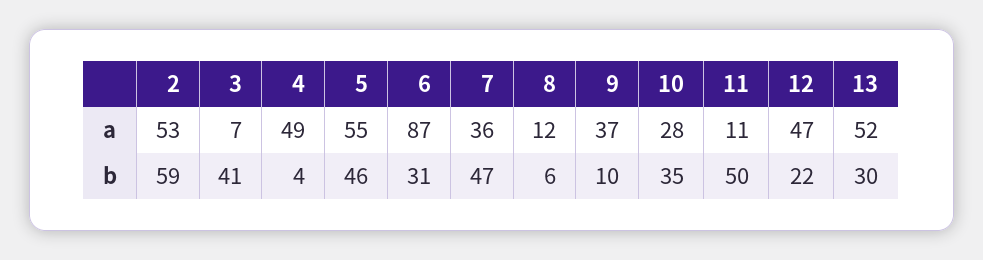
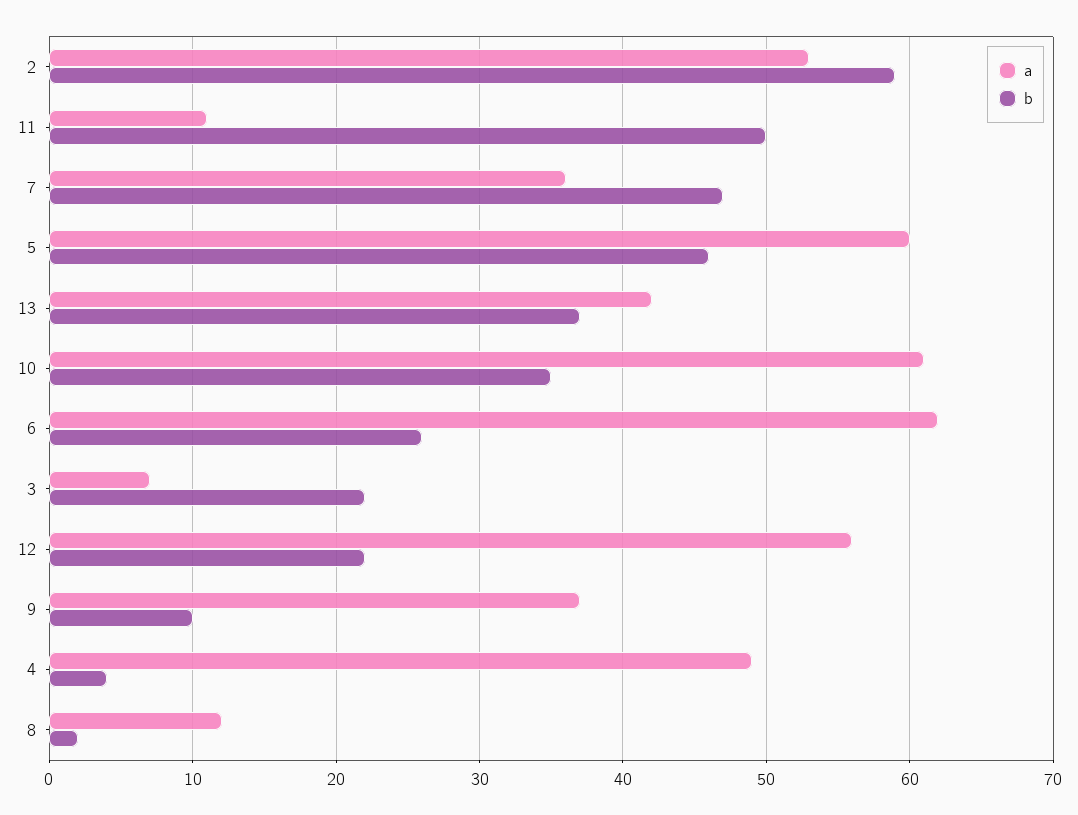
  {
    "a": {
      "2": 53,
      "3": 7,
      "4": 49,
-     "5": 55,
+     "5": 60,
-     "6": 87,
+     "6": 62,
      "7": 36,
      "8": 12,
      "9": 37,
-     "10": 28,
+     "10": 61,
      "11": 11,
-     "12": 47,
+     "12": 56,
-     "13": 52
+     "13": 42
    },
    "b": {
      "2": 59,
-     "3": 41,
+     "3": 22,
      "4": 4,
      "5": 46,
-     "6": 31,
+     "6": 26,
      "7": 47,
-     "8": 6,
+     "8": 2,
      "9": 10,
      "10": 35,
      "11": 50,
      "12": 22,
-     "13": 30
+     "13": 37
    }
  }

